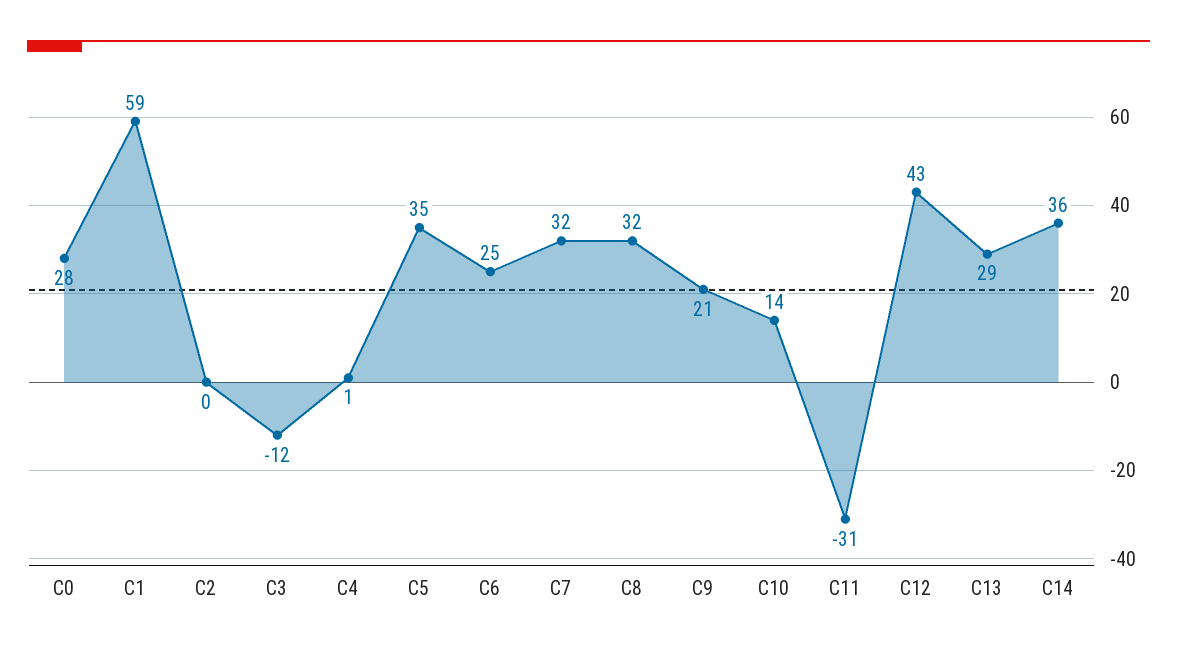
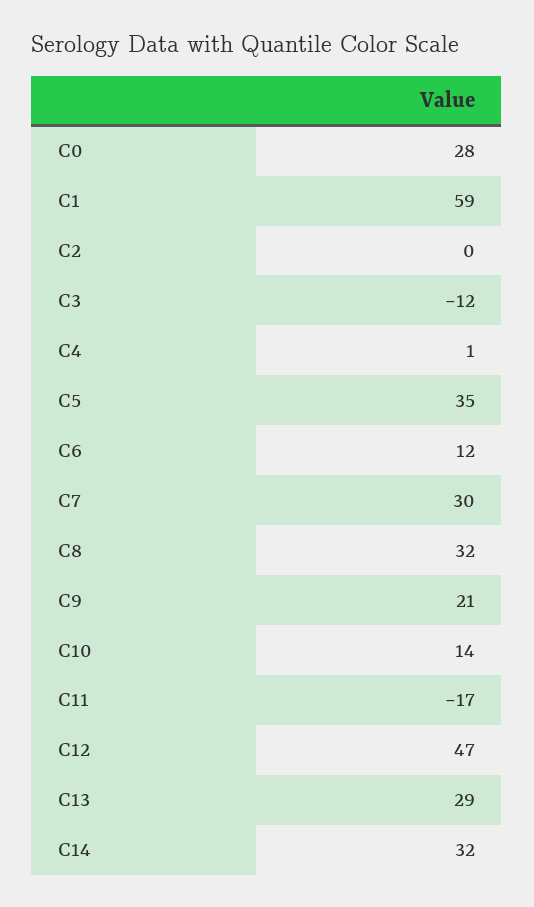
  {
    "C0": 28,
    "C1": 59,
    "C2": 0,
    "C3": -12,
    "C4": 1,
    "C5": 35,
-   "C6": 25,
+   "C6": 12,
-   "C7": 32,
+   "C7": 30,
    "C8": 32,
    "C9": 21,
    "C10": 14,
-   "C11": -31,
+   "C11": -17,
-   "C12": 43,
+   "C12": 47,
    "C13": 29,
-   "C14": 36
+   "C14": 32
  }

